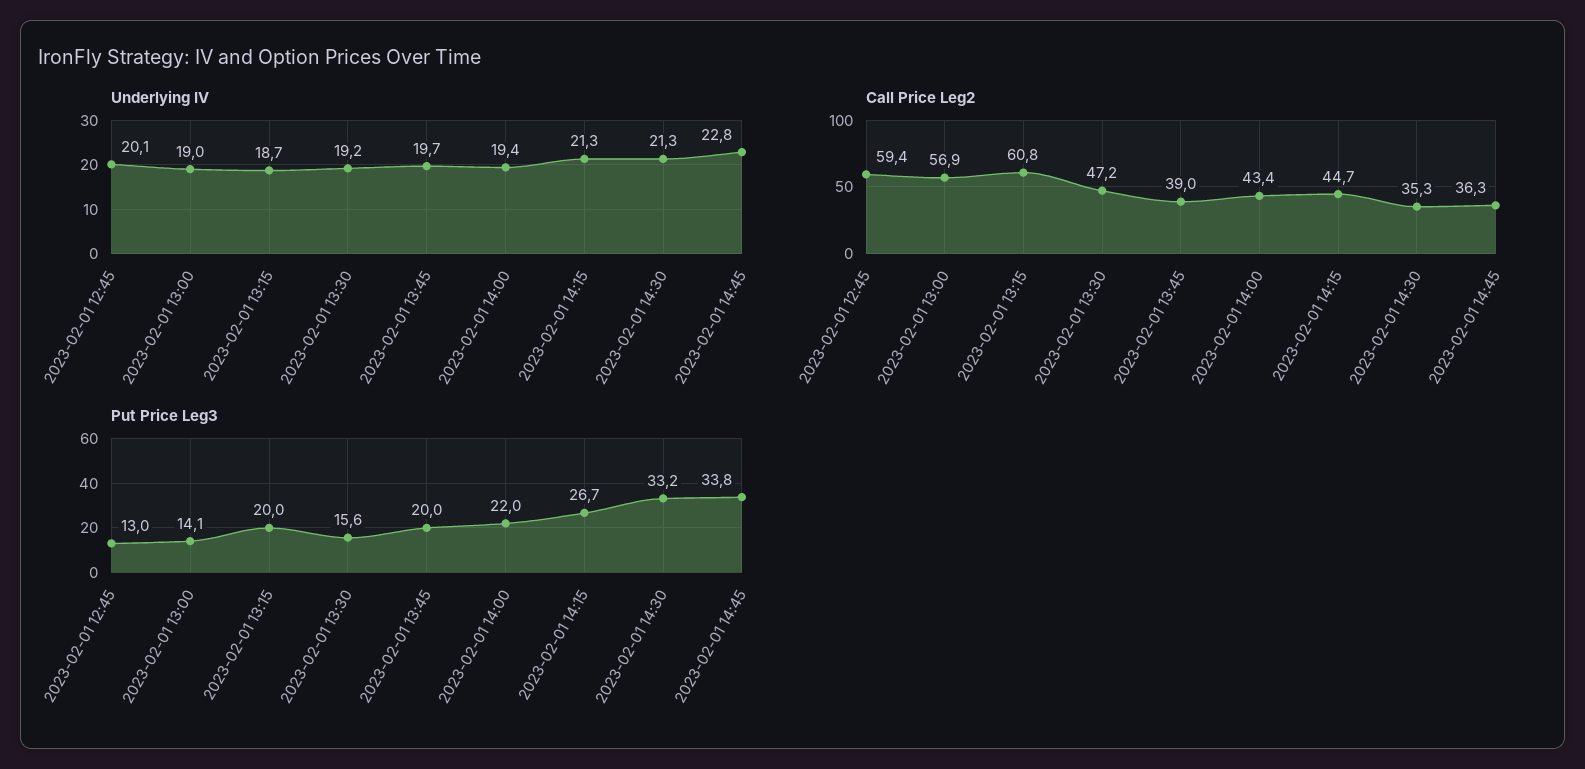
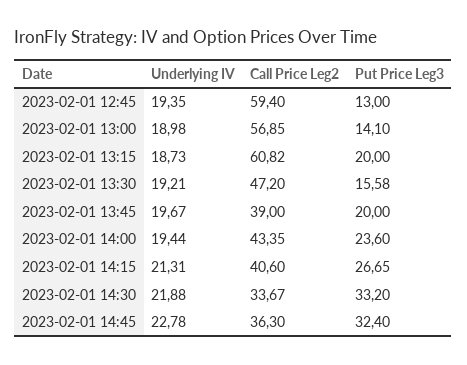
  {
    "Underlying IV": {
-     "2023-02-01 12:45": 20.1,
+     "2023-02-01 12:45": 19.35,
      "2023-02-01 13:00": 18.98,
      "2023-02-01 13:15": 18.73,
      "2023-02-01 13:30": 19.21,
      "2023-02-01 13:45": 19.67,
      "2023-02-01 14:00": 19.44,
      "2023-02-01 14:15": 21.31,
-     "2023-02-01 14:30": 21.3,
+     "2023-02-01 14:30": 21.88,
      "2023-02-01 14:45": 22.78
    },
    "Call Price Leg2": {
      "2023-02-01 12:45": 59.4,
      "2023-02-01 13:00": 56.85,
      "2023-02-01 13:15": 60.82,
      "2023-02-01 13:30": 47.2,
      "2023-02-01 13:45": 39,
      "2023-02-01 14:00": 43.35,
-     "2023-02-01 14:15": 44.7,
+     "2023-02-01 14:15": 40.6,
-     "2023-02-01 14:30": 35.3,
+     "2023-02-01 14:30": 33.67,
      "2023-02-01 14:45": 36.3
    },
    "Put Price Leg3": {
      "2023-02-01 12:45": 13,
      "2023-02-01 13:00": 14.1,
      "2023-02-01 13:15": 20,
      "2023-02-01 13:30": 15.58,
      "2023-02-01 13:45": 20,
-     "2023-02-01 14:00": 22,
+     "2023-02-01 14:00": 23.6,
      "2023-02-01 14:15": 26.65,
      "2023-02-01 14:30": 33.2,
-     "2023-02-01 14:45": 33.8
+     "2023-02-01 14:45": 32.4
    }
  }

